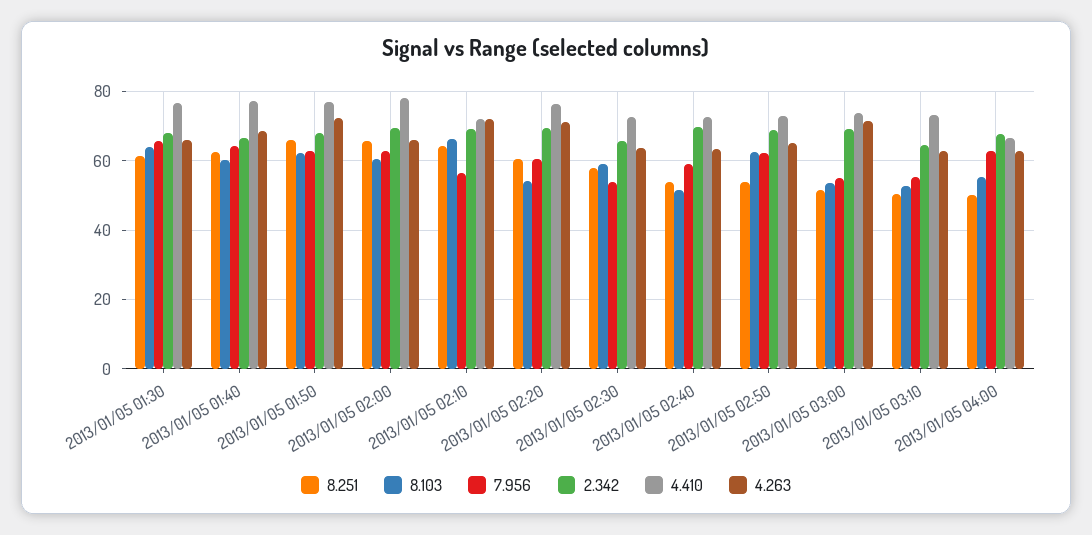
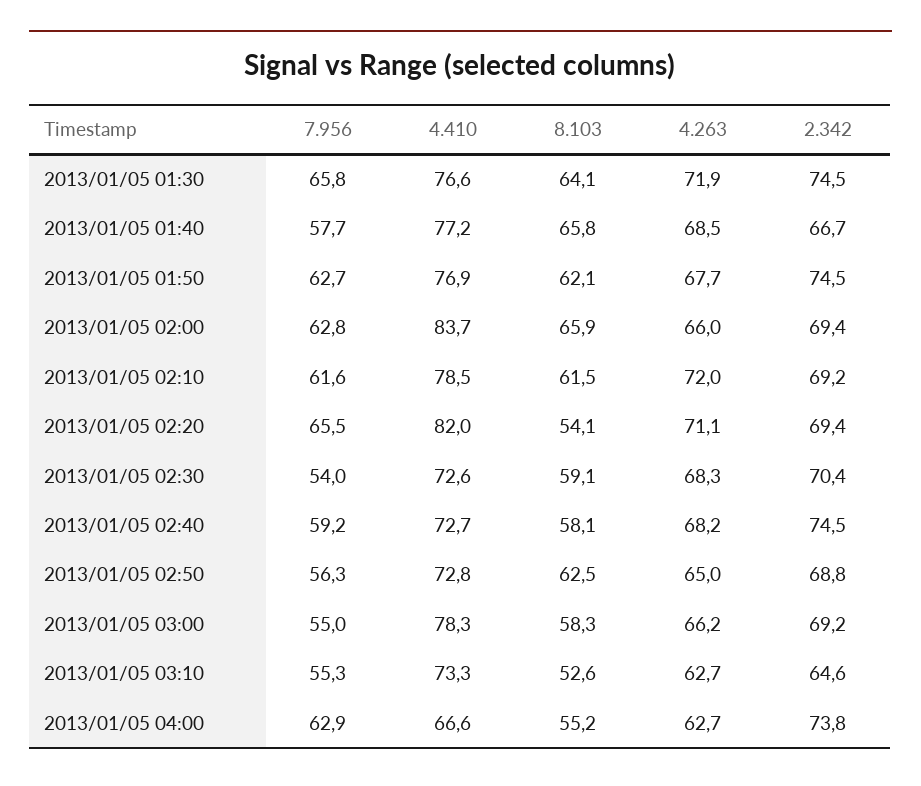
  {
-   "8.251": {
-     "2013/01/05 01:30": 62,
-     "2013/01/05 01:40": 62,
-     "2013/01/05 01:50": 66,
-     "2013/01/05 02:00": 66,
-     "2013/01/05 02:10": 64,
-     "2013/01/05 02:20": 60,
-     "2013/01/05 02:30": 58,
-     "2013/01/05 02:40": 54,
-     "2013/01/05 02:50": 54,
-     "2013/01/05 03:00": 52,
-     "2013/01/05 03:10": 50,
-     "2013/01/05 04:00": 50
-   },
    "8.103": {
      "2013/01/05 01:30": 64.1,
-     "2013/01/05 01:40": 60,
+     "2013/01/05 01:40": 65.8,
      "2013/01/05 01:50": 62.1,
-     "2013/01/05 02:00": 60,
+     "2013/01/05 02:00": 65.9,
-     "2013/01/05 02:10": 66,
+     "2013/01/05 02:10": 61.5,
      "2013/01/05 02:20": 54.1,
      "2013/01/05 02:30": 59.1,
-     "2013/01/05 02:40": 52,
+     "2013/01/05 02:40": 58.1,
      "2013/01/05 02:50": 62.5,
-     "2013/01/05 03:00": 54,
+     "2013/01/05 03:00": 58.3,
      "2013/01/05 03:10": 52.6,
      "2013/01/05 04:00": 55.2
    },
    "7.956": {
      "2013/01/05 01:30": 65.8,
-     "2013/01/05 01:40": 64,
+     "2013/01/05 01:40": 57.7,
      "2013/01/05 01:50": 62.7,
      "2013/01/05 02:00": 62.8,
-     "2013/01/05 02:10": 56,
+     "2013/01/05 02:10": 61.6,
-     "2013/01/05 02:20": 60,
+     "2013/01/05 02:20": 65.5,
      "2013/01/05 02:30": 54,
      "2013/01/05 02:40": 59.2,
-     "2013/01/05 02:50": 62,
+     "2013/01/05 02:50": 56.3,
      "2013/01/05 03:00": 55,
      "2013/01/05 03:10": 55.3,
      "2013/01/05 04:00": 62.9
    },
    "2.342": {
-     "2013/01/05 01:30": 68,
+     "2013/01/05 01:30": 74.5,
      "2013/01/05 01:40": 66.7,
-     "2013/01/05 01:50": 68,
+     "2013/01/05 01:50": 74.5,
      "2013/01/05 02:00": 69.4,
      "2013/01/05 02:10": 69.2,
      "2013/01/05 02:20": 69.4,
-     "2013/01/05 02:30": 66,
+     "2013/01/05 02:30": 70.4,
-     "2013/01/05 02:40": 70,
+     "2013/01/05 02:40": 74.5,
      "2013/01/05 02:50": 68.8,
      "2013/01/05 03:00": 69.2,
      "2013/01/05 03:10": 64.6,
-     "2013/01/05 04:00": 68
+     "2013/01/05 04:00": 73.8
    },
    "4.410": {
      "2013/01/05 01:30": 76.6,
      "2013/01/05 01:40": 77.2,
      "2013/01/05 01:50": 76.9,
-     "2013/01/05 02:00": 78,
+     "2013/01/05 02:00": 83.7,
-     "2013/01/05 02:10": 72,
+     "2013/01/05 02:10": 78.5,
-     "2013/01/05 02:20": 76,
+     "2013/01/05 02:20": 82,
      "2013/01/05 02:30": 72.6,
      "2013/01/05 02:40": 72.7,
      "2013/01/05 02:50": 72.8,
-     "2013/01/05 03:00": 74,
+     "2013/01/05 03:00": 78.3,
      "2013/01/05 03:10": 73.3,
      "2013/01/05 04:00": 66.6
    },
    "4.263": {
-     "2013/01/05 01:30": 66,
+     "2013/01/05 01:30": 71.9,
      "2013/01/05 01:40": 68.5,
-     "2013/01/05 01:50": 72,
+     "2013/01/05 01:50": 67.7,
      "2013/01/05 02:00": 66,
      "2013/01/05 02:10": 72,
      "2013/01/05 02:20": 71.1,
-     "2013/01/05 02:30": 64,
+     "2013/01/05 02:30": 68.3,
-     "2013/01/05 02:40": 64,
+     "2013/01/05 02:40": 68.2,
      "2013/01/05 02:50": 65,
-     "2013/01/05 03:00": 72,
+     "2013/01/05 03:00": 66.2,
      "2013/01/05 03:10": 62.7,
      "2013/01/05 04:00": 62.7
    }
  }

